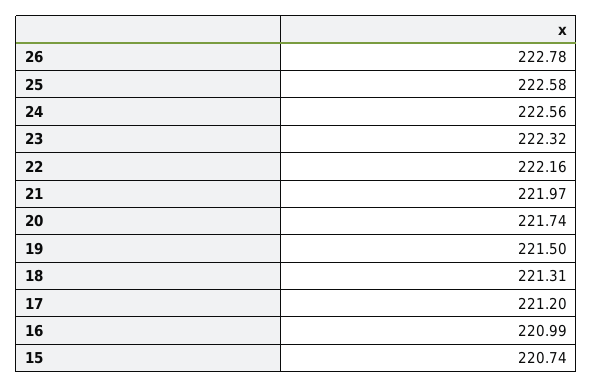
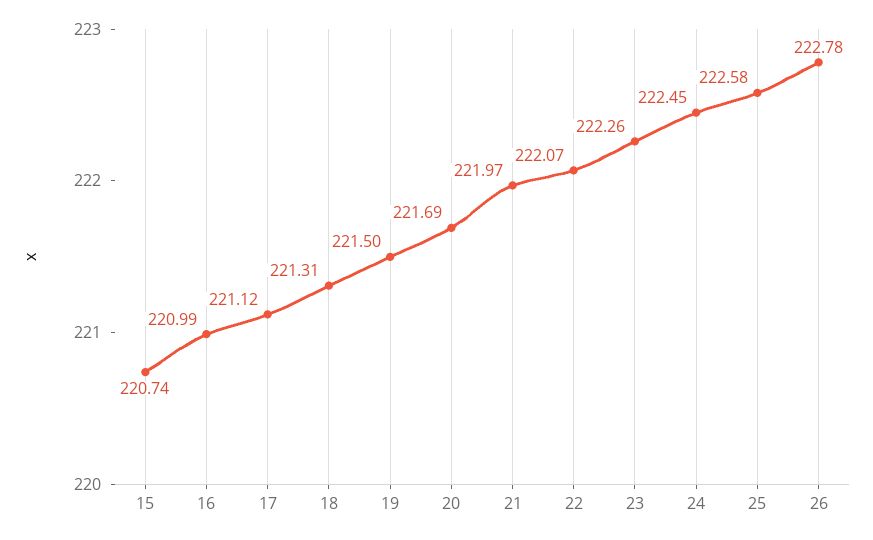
  {
    "26": 222.78,
    "25": 222.58,
-   "24": 222.56,
+   "24": 222.45,
-   "23": 222.32,
+   "23": 222.26,
-   "22": 222.16,
+   "22": 222.07,
    "21": 221.97,
-   "20": 221.74,
+   "20": 221.69,
    "19": 221.5,
    "18": 221.31,
-   "17": 221.2,
+   "17": 221.12,
    "16": 220.99,
    "15": 220.74
  }

